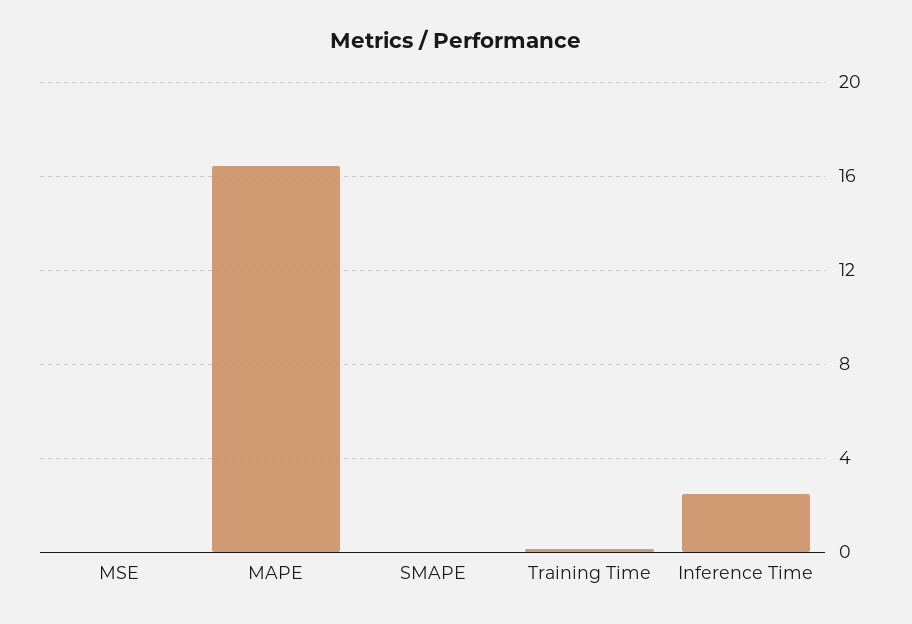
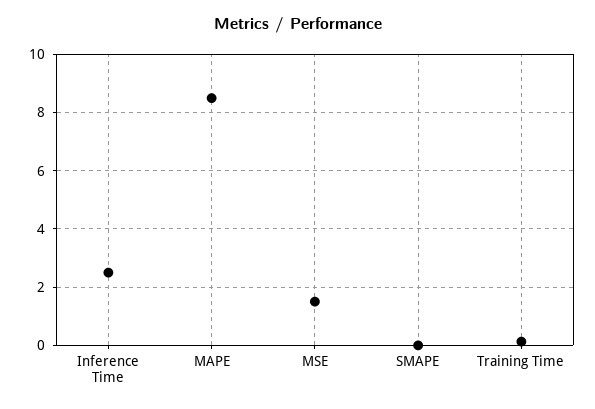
  {
-   "MSE": 0,
+   "MSE": 1.5,
-   "MAPE": 16.5,
+   "MAPE": 8.5,
    "SMAPE": 0,
    "Training Time": 0.25,
    "Inference Time": 2.5
  }

